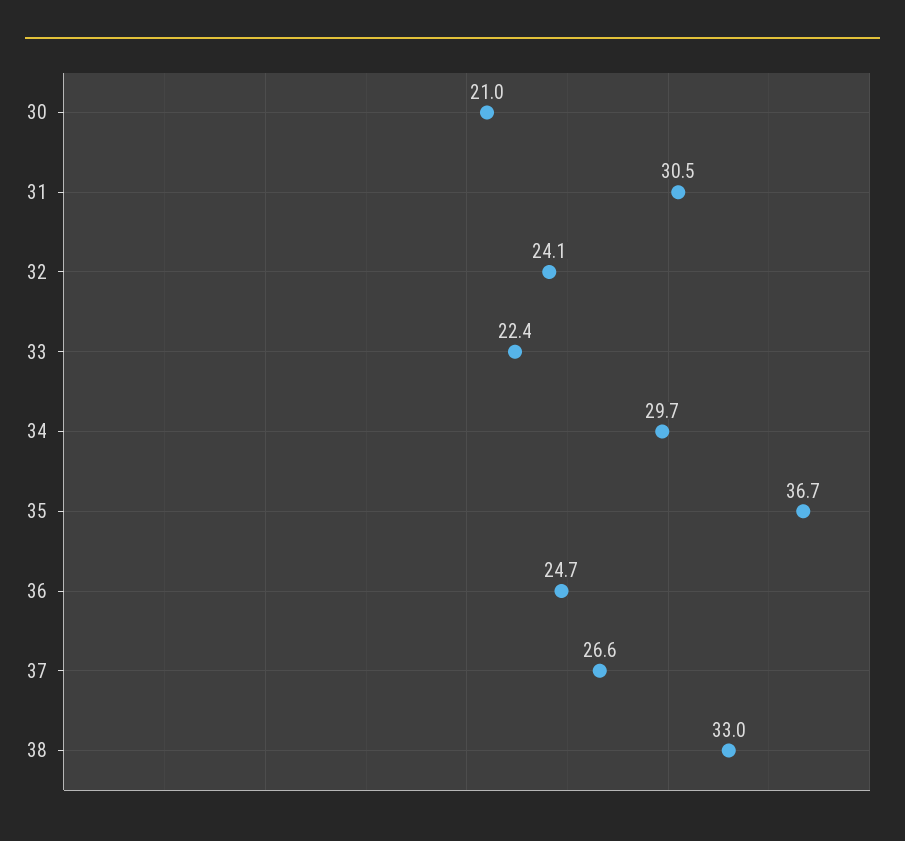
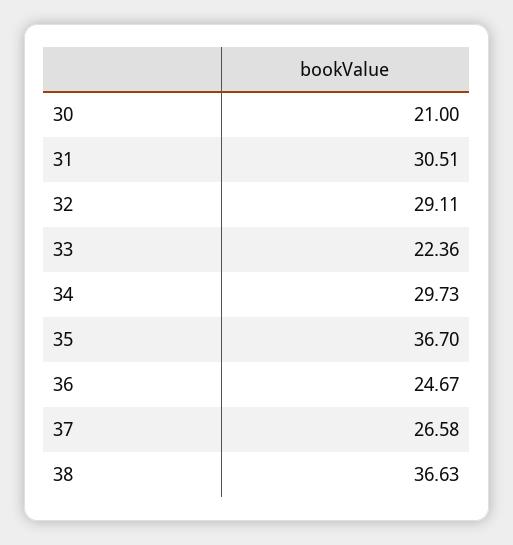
  {
    "30": 21,
    "31": 30.51,
-   "32": 24.1,
+   "32": 29.11,
    "33": 22.36,
    "34": 29.73,
    "35": 36.7,
    "36": 24.67,
    "37": 26.58,
-   "38": 33
+   "38": 36.63
  }

